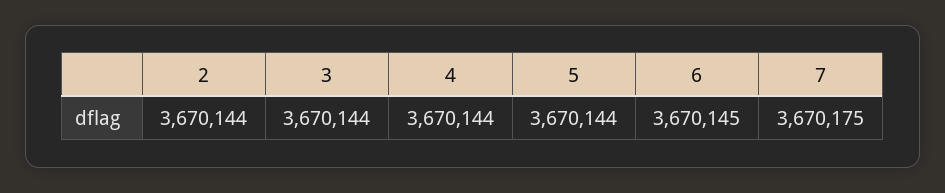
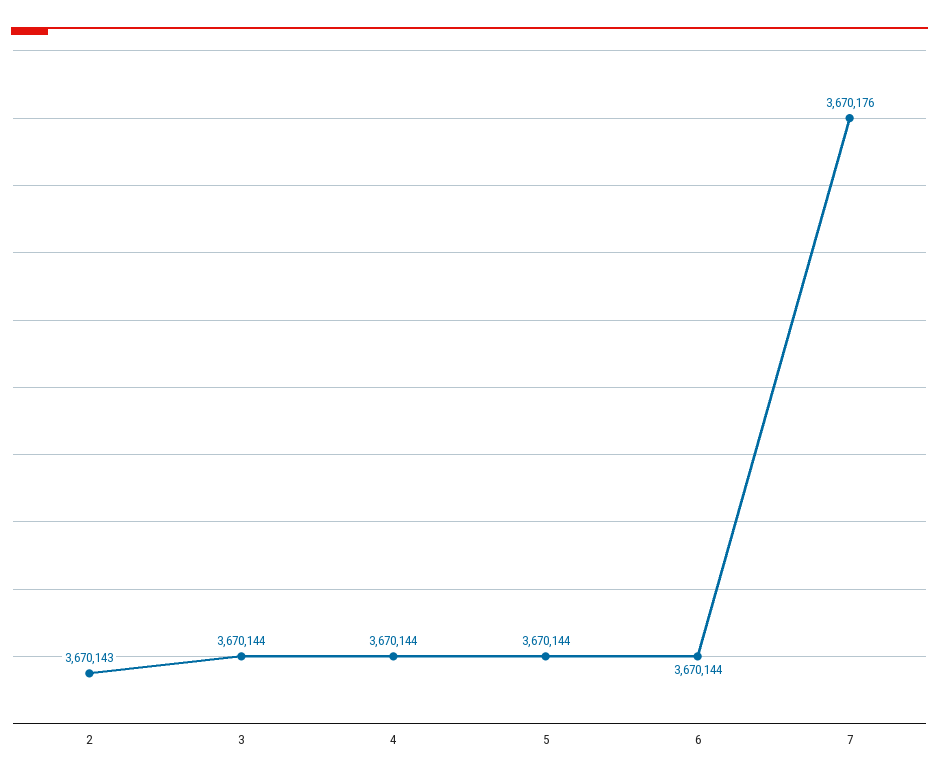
  {
-   "2": 3670144,
+   "2": 3670143,
    "3": 3670144,
    "4": 3670144,
    "5": 3670144,
-   "6": 3670145,
+   "6": 3670144,
-   "7": 3670175
+   "7": 3670176
  }

